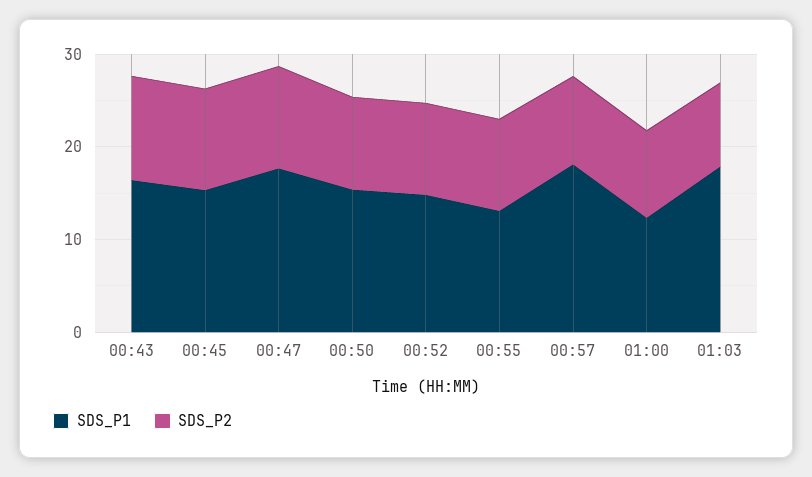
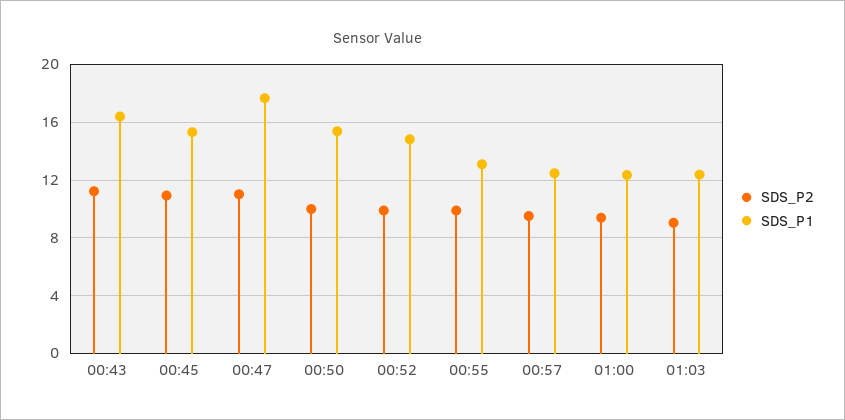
  {
    "SDS_P1": {
      "00:43": 16.5,
      "00:45": 15.5,
      "00:47": 17.5,
      "00:50": 15.5,
      "00:52": 15,
      "00:55": 13,
-     "00:57": 18,
+     "00:57": 12.5,
      "01:00": 12.5,
-     "01:03": 18
+     "01:03": 12.5
    },
    "SDS_P2": {
      "00:43": 11,
      "00:45": 11,
      "00:47": 11,
      "00:50": 10,
      "00:52": 10,
      "00:55": 10,
      "00:57": 9.5,
      "01:00": 9.5,
      "01:03": 9
    }
  }

